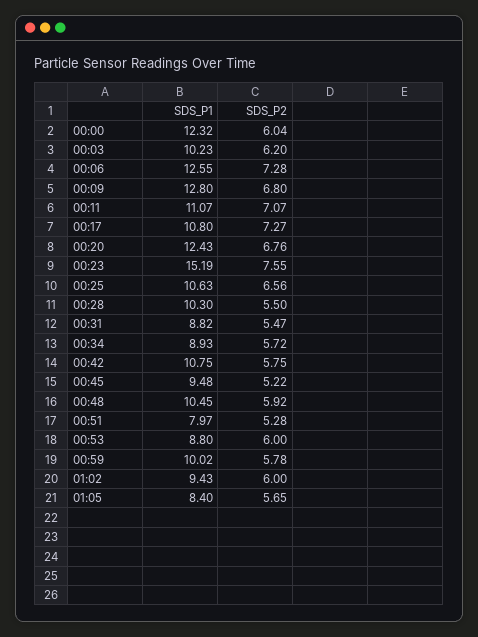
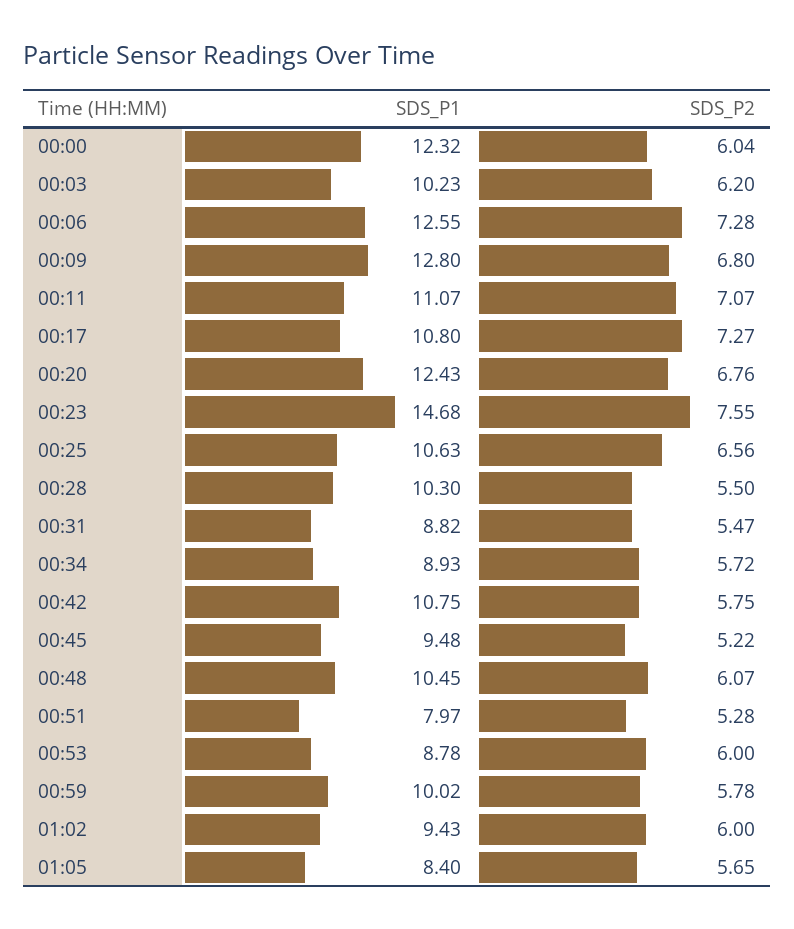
  {
    "SDS_P1": {
      "00:00": 12.32,
      "00:03": 10.23,
      "00:06": 12.55,
      "00:09": 12.8,
      "00:11": 11.07,
      "00:17": 10.8,
      "00:20": 12.43,
-     "00:23": 15.19,
+     "00:23": 14.68,
      "00:25": 10.63,
      "00:28": 10.3,
      "00:31": 8.82,
      "00:34": 8.93,
      "00:42": 10.75,
      "00:45": 9.48,
      "00:48": 10.45,
      "00:51": 7.97,
-     "00:53": 8.8,
+     "00:53": 8.78,
      "00:59": 10.02,
      "01:02": 9.43,
      "01:05": 8.4
    },
    "SDS_P2": {
      "00:00": 6.04,
      "00:03": 6.2,
      "00:06": 7.28,
      "00:09": 6.8,
      "00:11": 7.07,
      "00:17": 7.27,
      "00:20": 6.76,
      "00:23": 7.55,
      "00:25": 6.56,
      "00:28": 5.5,
      "00:31": 5.47,
      "00:34": 5.72,
      "00:42": 5.75,
      "00:45": 5.22,
-     "00:48": 5.92,
+     "00:48": 6.07,
      "00:51": 5.28,
      "00:53": 6,
      "00:59": 5.78,
      "01:02": 6,
      "01:05": 5.65
    }
  }

